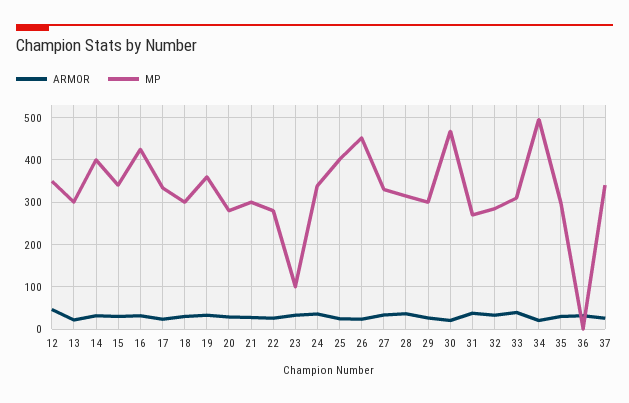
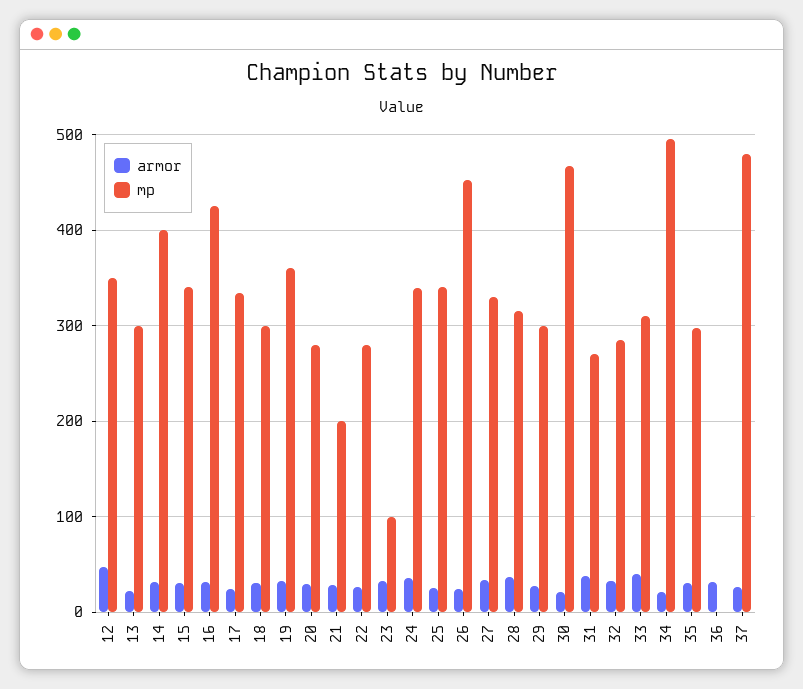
  {
    "ARMOR": {
      "12": 50,
      "13": 20,
      "14": 30,
      "15": 30,
      "16": 30,
      "17": 20,
      "18": 30,
      "19": 30,
      "20": 30,
      "21": 30,
      "22": 30,
      "23": 30,
      "24": 40,
      "25": 30,
      "26": 20,
      "27": 30,
      "28": 40,
      "29": 30,
      "30": 20,
      "31": 40,
      "32": 30,
      "33": 40,
      "34": 20,
      "35": 30,
      "36": 30,
      "37": 30
    },
    "MP": {
      "12": 350,
      "13": 300,
      "14": 400,
      "15": 340,
      "16": 430,
      "17": 330,
      "18": 300,
      "19": 360,
      "20": 280,
-     "21": 300,
+     "21": 200,
      "22": 280,
      "23": 100,
      "24": 340,
-     "25": 400,
+     "25": 340,
      "26": 450,
      "27": 330,
      "28": 320,
      "29": 300,
      "30": 470,
      "31": 270,
      "32": 290,
      "33": 310,
      "34": 500,
      "35": 300,
      "36": 0,
-     "37": 340
+     "37": 480
    }
  }

